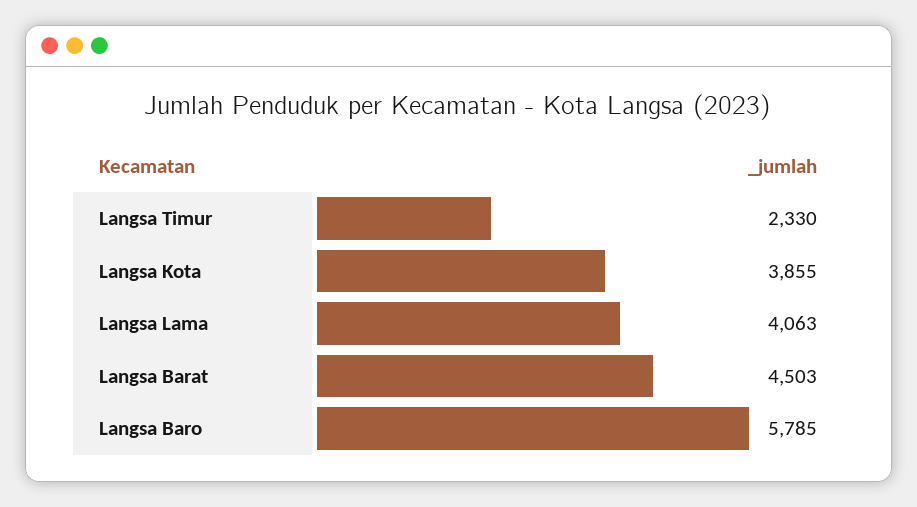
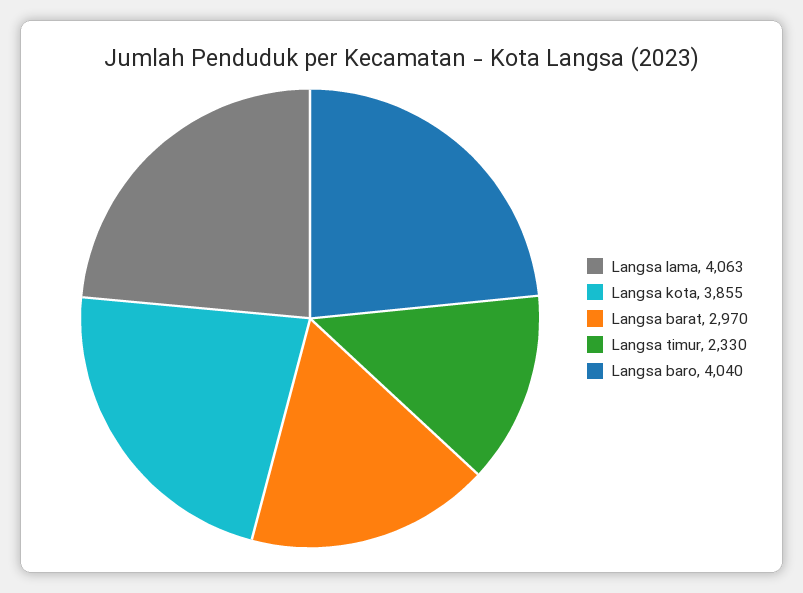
  {
    "Langsa Timur": 2330,
    "Langsa Kota": 3855,
    "Langsa Lama": 4063,
-   "Langsa Barat": 4503,
+   "Langsa Barat": 2970,
-   "Langsa Baro": 5785
+   "Langsa Baro": 4040
  }

